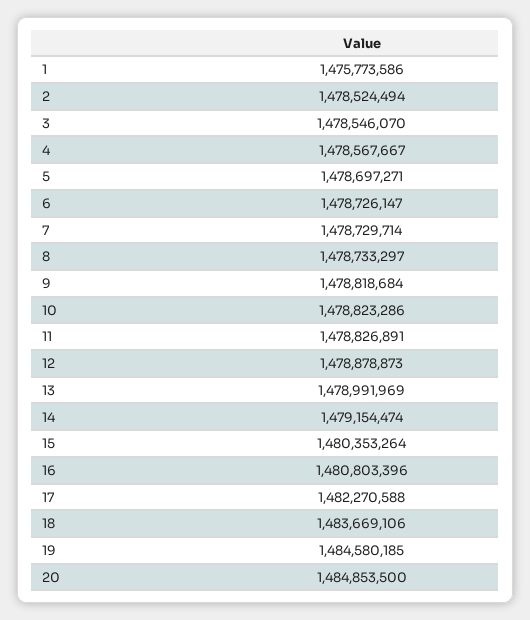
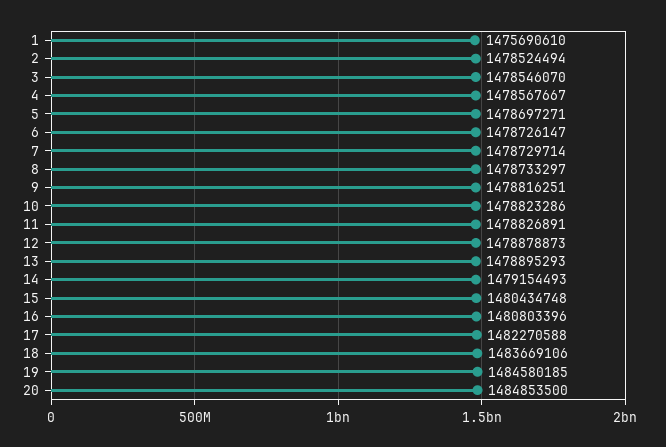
  {
-   "1": 1475773586,
+   "1": 1475690610,
    "2": 1478524494,
    "3": 1478546070,
    "4": 1478567667,
    "5": 1478697271,
    "6": 1478726147,
    "7": 1478729714,
    "8": 1478733297,
-   "9": 1478818684,
+   "9": 1478816251,
    "10": 1478823286,
    "11": 1478826891,
    "12": 1478878873,
-   "13": 1478991969,
+   "13": 1478895293,
-   "14": 1479154474,
+   "14": 1479154493,
-   "15": 1480353264,
+   "15": 1480434748,
    "16": 1480803396,
    "17": 1482270588,
    "18": 1483669106,
    "19": 1484580185,
    "20": 1484853500
  }

